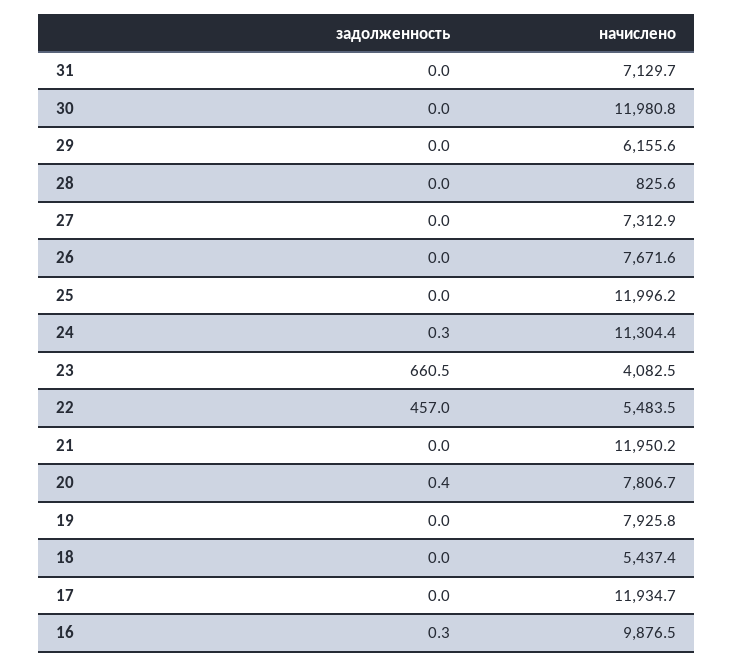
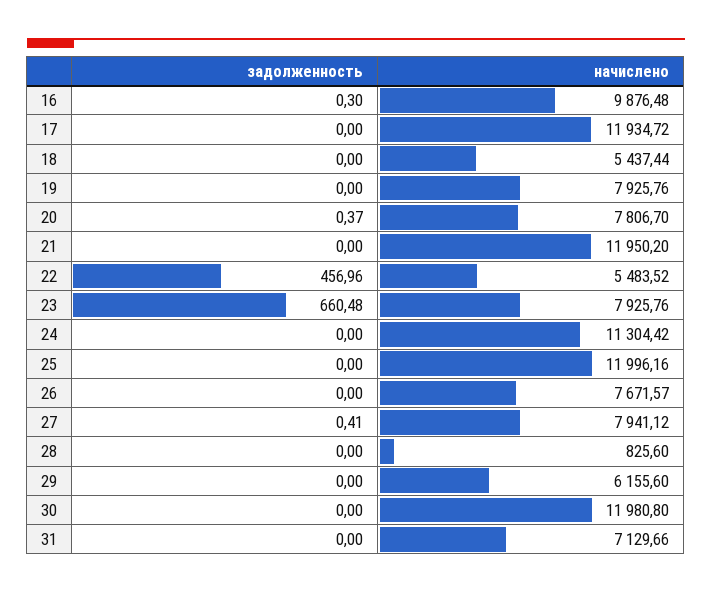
  {
    "задолженность": {
      "31": 0,
      "30": 0,
      "29": 0,
      "28": 0,
-     "27": 0,
+     "27": 0.41,
      "26": 0,
      "25": 0,
-     "24": 0.3,
+     "24": 0,
      "23": 660.48,
      "22": 456.96,
      "21": 0,
      "20": 0.37,
      "19": 0,
      "18": 0,
      "17": 0,
      "16": 0.3
    },
    "начислено": {
      "31": 7129.66,
      "30": 11980.8,
      "29": 6155.6,
      "28": 825.6,
-     "27": 7312.9,
+     "27": 7941.12,
      "26": 7671.57,
      "25": 11996.16,
      "24": 11304.42,
-     "23": 4082.5,
+     "23": 7925.76,
      "22": 5483.52,
      "21": 11950.2,
      "20": 7806.7,
      "19": 7925.76,
      "18": 5437.44,
      "17": 11934.72,
      "16": 9876.48
    }
  }

